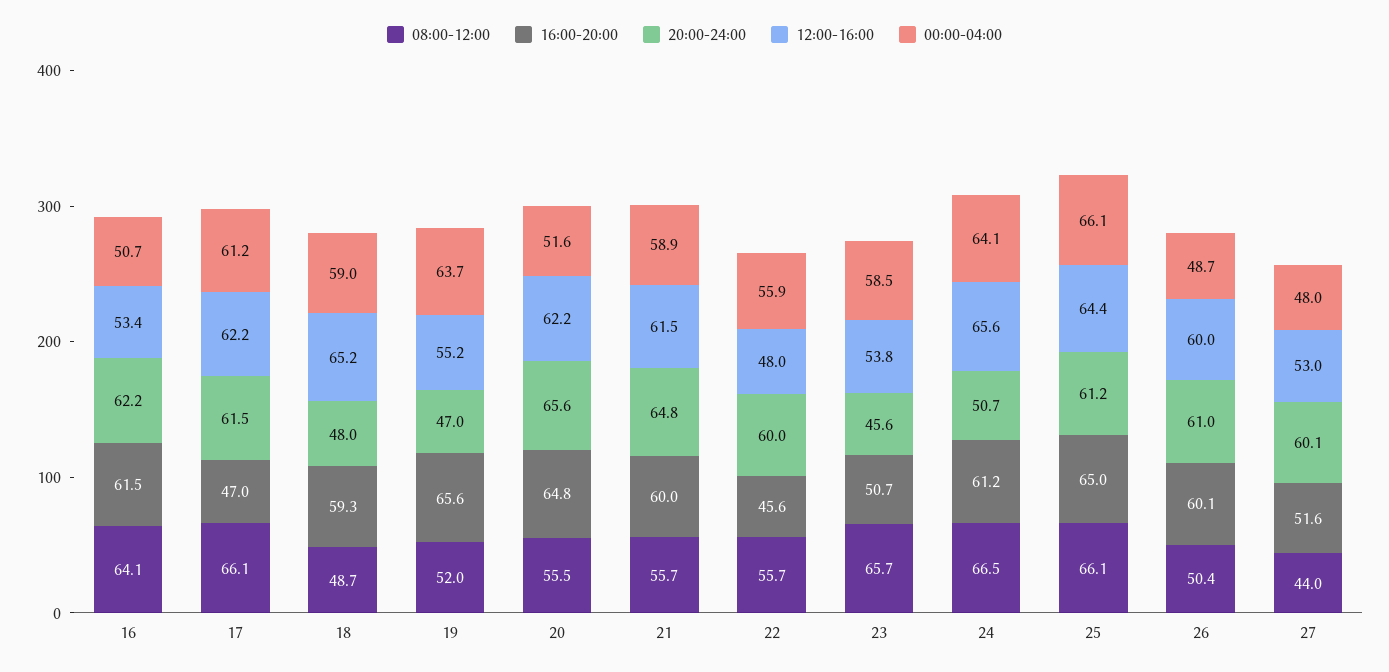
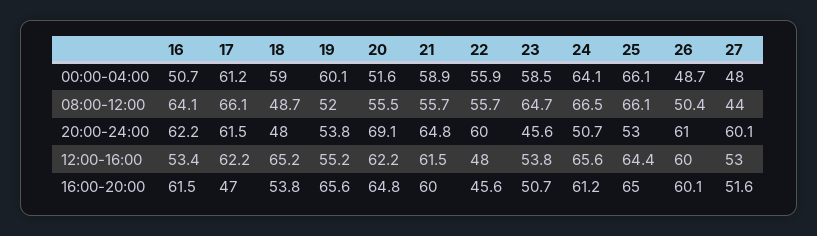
  {
    "08:00-12:00": {
      "16": 64.1,
      "17": 66.1,
      "18": 48.7,
      "19": 52,
      "20": 55.5,
      "21": 55.7,
      "22": 55.7,
-     "23": 65.7,
+     "23": 64.7,
      "24": 66.5,
      "25": 66.1,
      "26": 50.4,
      "27": 44
    },
    "16:00-20:00": {
      "16": 61.5,
      "17": 47,
-     "18": 59.3,
+     "18": 53.8,
      "19": 65.6,
      "20": 64.8,
      "21": 60,
      "22": 45.6,
      "23": 50.7,
      "24": 61.2,
      "25": 65,
      "26": 60.1,
      "27": 51.6
    },
    "20:00-24:00": {
      "16": 62.2,
      "17": 61.5,
      "18": 48,
-     "19": 47,
+     "19": 53.8,
-     "20": 65.6,
+     "20": 69.1,
      "21": 64.8,
      "22": 60,
      "23": 45.6,
      "24": 50.7,
-     "25": 61.2,
+     "25": 53,
      "26": 61,
      "27": 60.1
    },
    "12:00-16:00": {
      "16": 53.4,
      "17": 62.2,
      "18": 65.2,
      "19": 55.2,
      "20": 62.2,
      "21": 61.5,
      "22": 48,
      "23": 53.8,
      "24": 65.6,
      "25": 64.4,
      "26": 60,
      "27": 53
    },
    "00:00-04:00": {
      "16": 50.7,
      "17": 61.2,
      "18": 59,
-     "19": 63.7,
+     "19": 60.1,
      "20": 51.6,
      "21": 58.9,
      "22": 55.9,
      "23": 58.5,
      "24": 64.1,
      "25": 66.1,
      "26": 48.7,
      "27": 48
    }
  }

